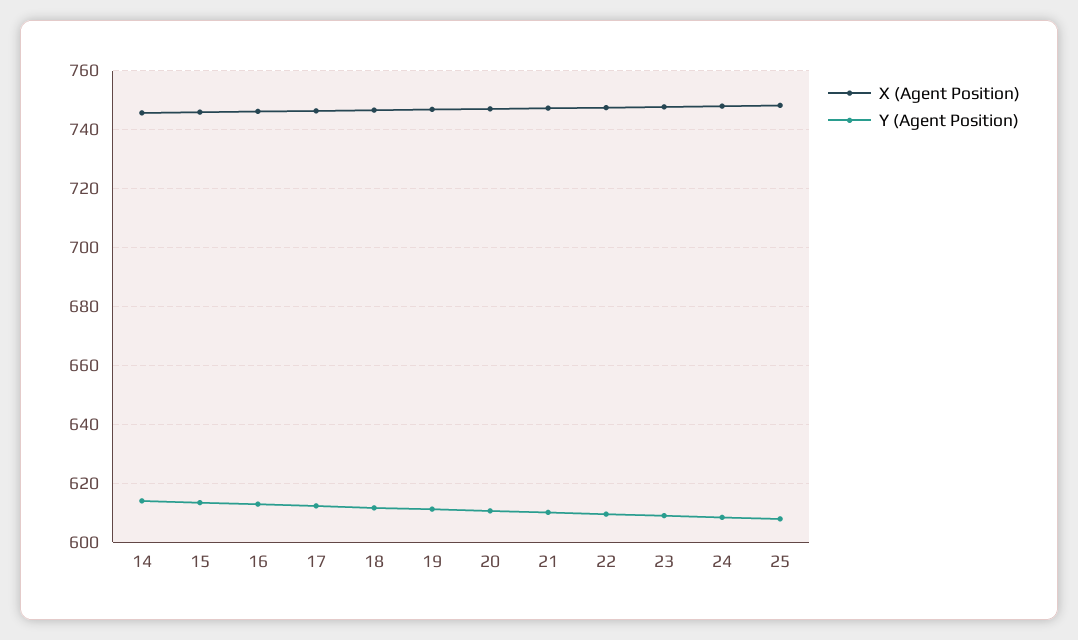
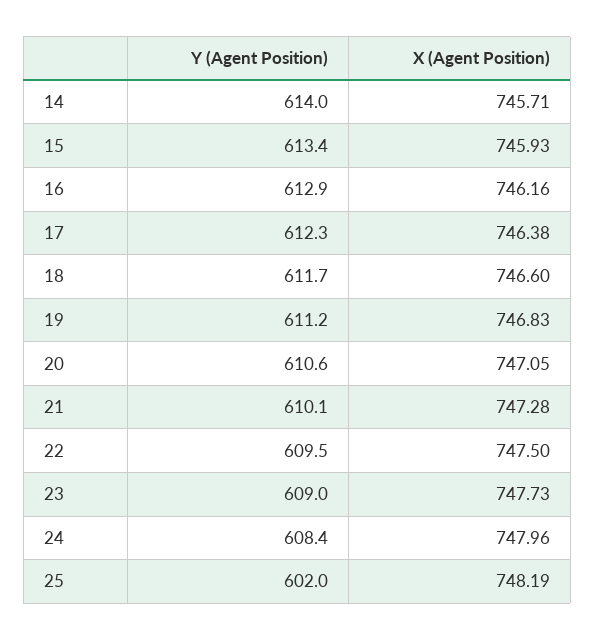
  {
    "X (Agent Position)": {
      "14": 745.71,
      "15": 745.93,
      "16": 746.16,
      "17": 746.38,
      "18": 746.6,
      "19": 746.83,
      "20": 747.05,
      "21": 747.28,
      "22": 747.5,
      "23": 747.73,
      "24": 747.96,
      "25": 748.19
    },
    "Y (Agent Position)": {
      "14": 614,
      "15": 613.4,
      "16": 612.9,
      "17": 612.3,
      "18": 611.7,
      "19": 611.2,
      "20": 610.6,
      "21": 610.1,
      "22": 609.5,
      "23": 609,
      "24": 608.4,
-     "25": 607.5
+     "25": 602
    }
  }

